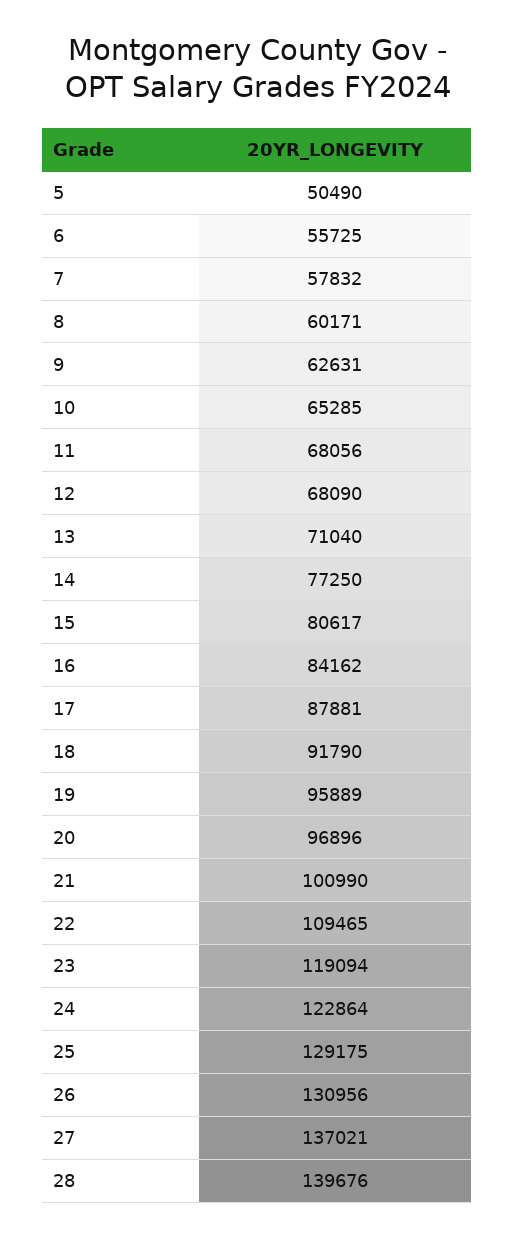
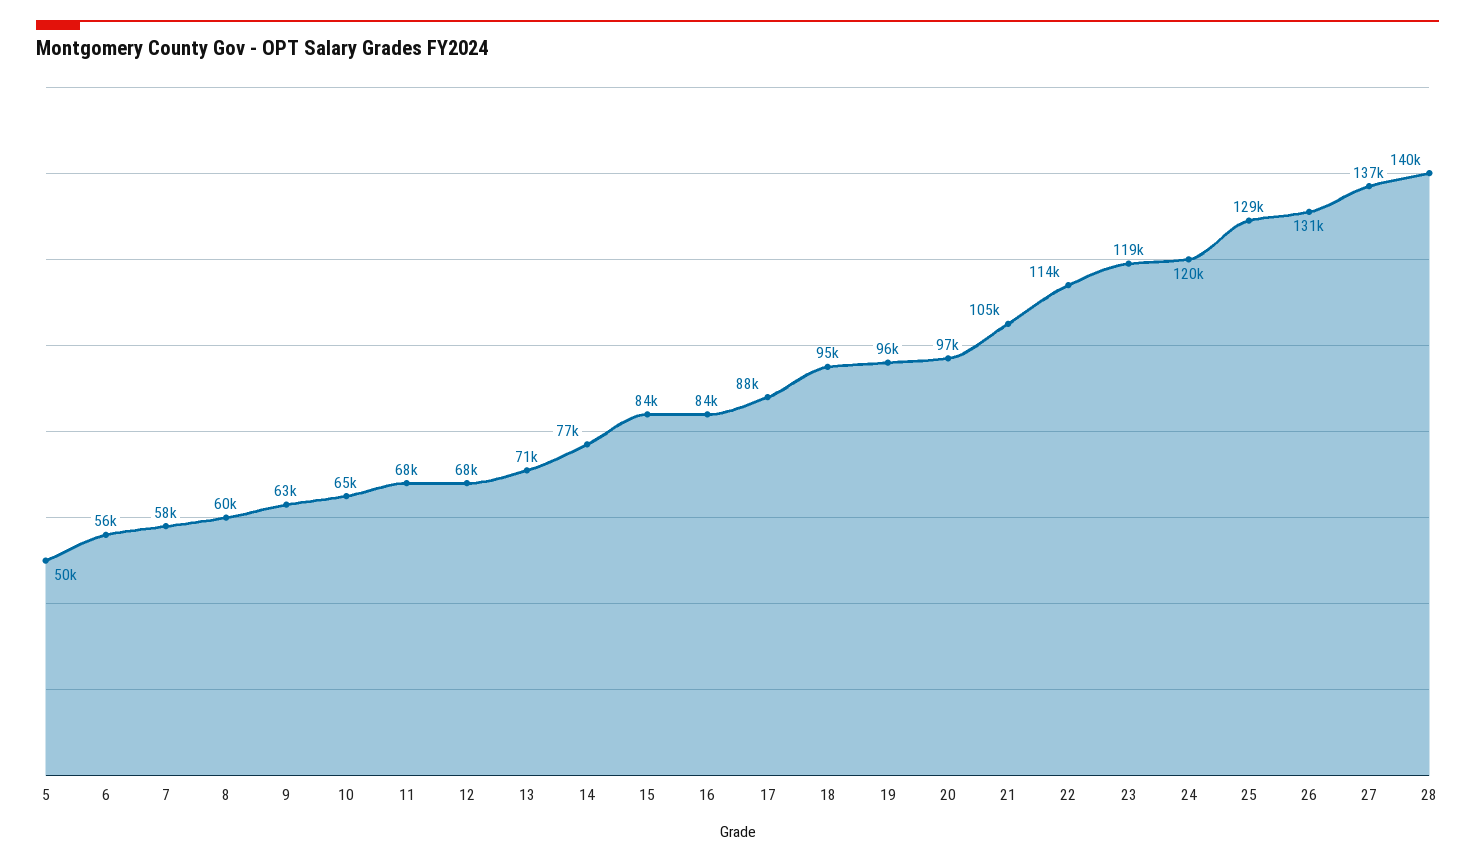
  {
    "5": 50490,
    "6": 55725,
    "7": 57832,
    "8": 60171,
    "9": 62631,
    "10": 65285,
    "11": 68056,
    "12": 68090,
    "13": 71040,
    "14": 77250,
-   "15": 80617,
+   "15": 84000,
    "16": 84162,
    "17": 87881,
-   "18": 91790,
+   "18": 95000,
    "19": 95889,
    "20": 96896,
-   "21": 100990,
+   "21": 105000,
-   "22": 109465,
+   "22": 114000,
    "23": 119094,
-   "24": 122864,
+   "24": 120000,
    "25": 129175,
    "26": 130956,
    "27": 137021,
    "28": 139676
  }

